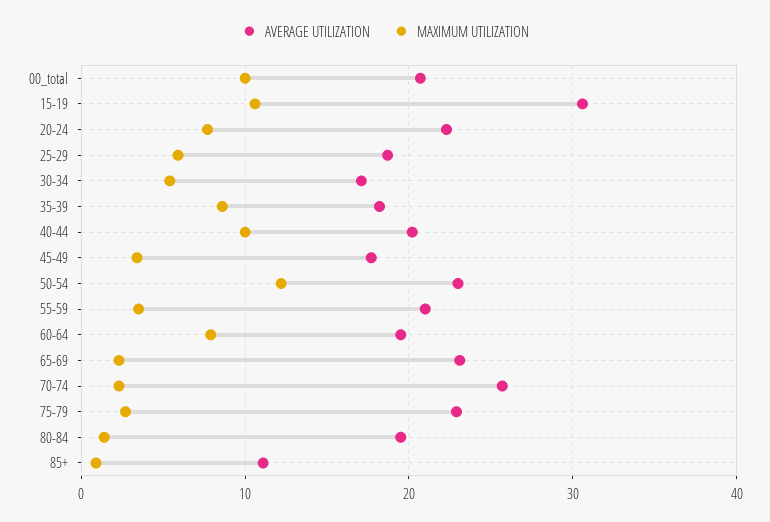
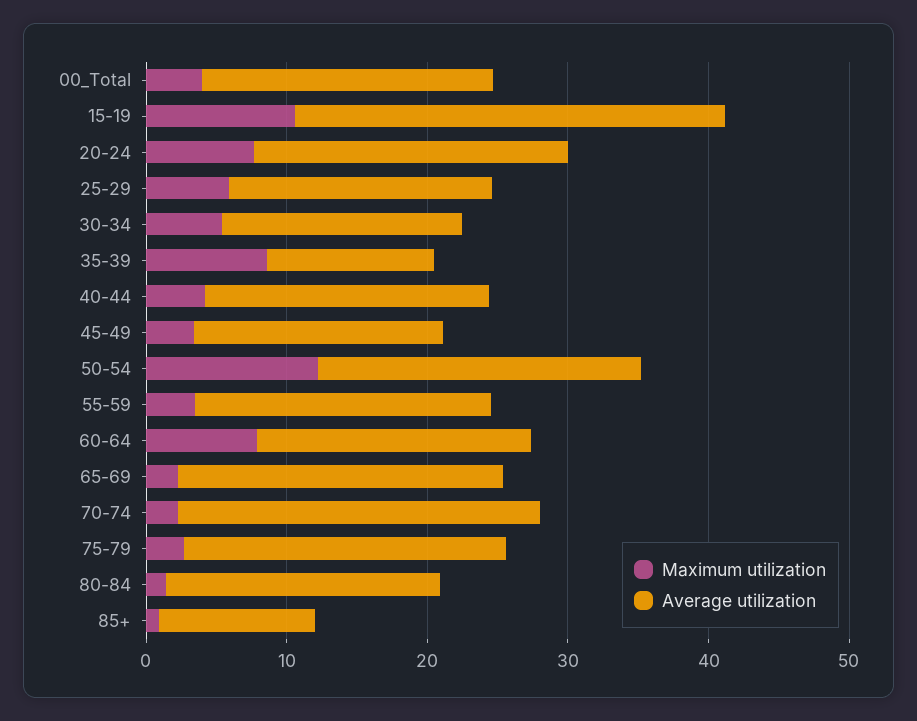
  {
    "AVERAGE UTILIZATION": {
      "00_total": 21,
      "15-19": 31,
      "20-24": 22,
      "25-29": 19,
      "30-34": 17,
-     "35-39": 18,
+     "35-39": 12,
      "40-44": 20,
      "45-49": 18,
      "50-54": 23,
      "55-59": 21,
      "60-64": 20,
      "65-69": 23,
      "70-74": 26,
      "75-79": 23,
      "80-84": 20,
      "85+": 11
    },
    "MAXIMUM UTILIZATION": {
-     "00_total": 10,
+     "00_total": 4,
      "15-19": 11,
      "20-24": 8,
      "25-29": 6,
      "30-34": 5,
      "35-39": 9,
-     "40-44": 10,
+     "40-44": 4,
      "45-49": 3,
      "50-54": 12,
      "55-59": 4,
      "60-64": 8,
      "65-69": 2,
      "70-74": 2,
      "75-79": 3,
      "80-84": 1,
      "85+": 1
    }
  }

